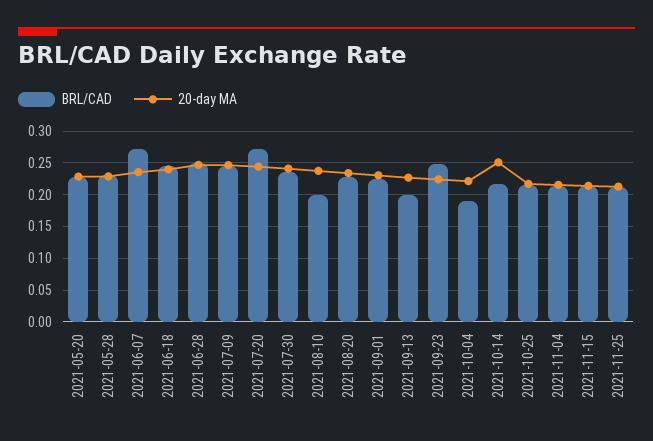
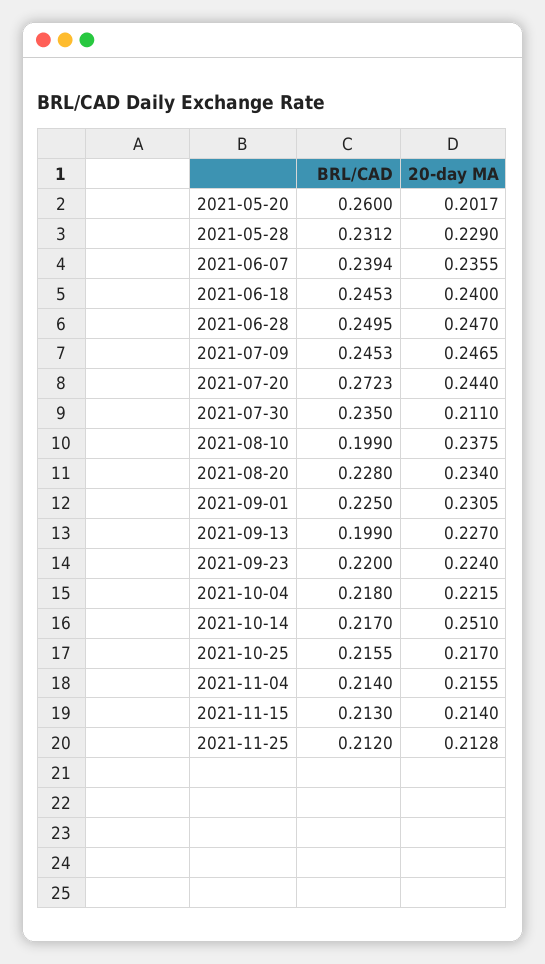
  {
    "BRL/CAD": {
-     "2021-05-20": 0.23,
+     "2021-05-20": 0.26,
      "2021-05-28": 0.2312,
-     "2021-06-07": 0.27,
+     "2021-06-07": 0.2394,
      "2021-06-18": 0.2453,
      "2021-06-28": 0.2495,
      "2021-07-09": 0.2453,
      "2021-07-20": 0.2723,
      "2021-07-30": 0.235,
      "2021-08-10": 0.199,
      "2021-08-20": 0.228,
      "2021-09-01": 0.225,
      "2021-09-13": 0.199,
-     "2021-09-23": 0.25,
+     "2021-09-23": 0.22,
-     "2021-10-04": 0.19,
+     "2021-10-04": 0.218,
      "2021-10-14": 0.217,
      "2021-10-25": 0.2155,
      "2021-11-04": 0.214,
      "2021-11-15": 0.213,
      "2021-11-25": 0.212
    },
    "20-day MA": {
-     "2021-05-20": 0.23,
+     "2021-05-20": 0.2017,
      "2021-05-28": 0.229,
      "2021-06-07": 0.2355,
      "2021-06-18": 0.24,
      "2021-06-28": 0.247,
      "2021-07-09": 0.2465,
      "2021-07-20": 0.244,
-     "2021-07-30": 0.24,
+     "2021-07-30": 0.211,
      "2021-08-10": 0.2375,
      "2021-08-20": 0.234,
      "2021-09-01": 0.2305,
      "2021-09-13": 0.227,
      "2021-09-23": 0.224,
      "2021-10-04": 0.2215,
      "2021-10-14": 0.251,
      "2021-10-25": 0.217,
      "2021-11-04": 0.2155,
      "2021-11-15": 0.214,
      "2021-11-25": 0.2128
    }
  }

